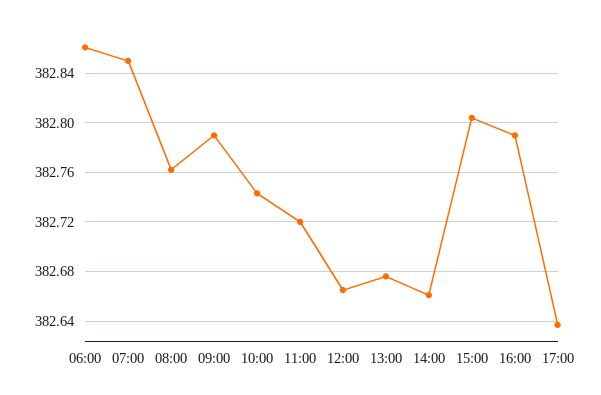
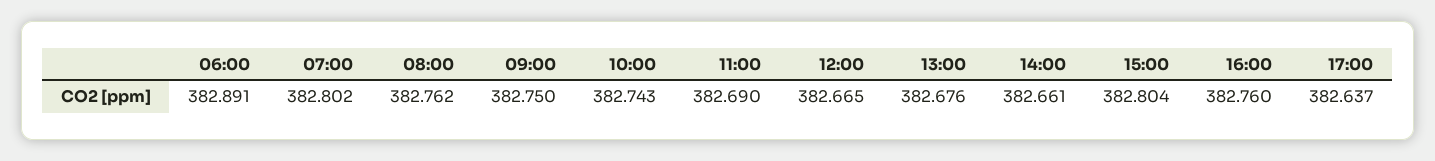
  {
-   "06:00": 382.86,
+   "06:00": 382.891,
-   "07:00": 382.85,
+   "07:00": 382.802,
    "08:00": 382.762,
-   "09:00": 382.79,
+   "09:00": 382.75,
    "10:00": 382.743,
-   "11:00": 382.72,
+   "11:00": 382.69,
    "12:00": 382.665,
    "13:00": 382.676,
    "14:00": 382.661,
    "15:00": 382.804,
-   "16:00": 382.79,
+   "16:00": 382.76,
    "17:00": 382.637
  }

